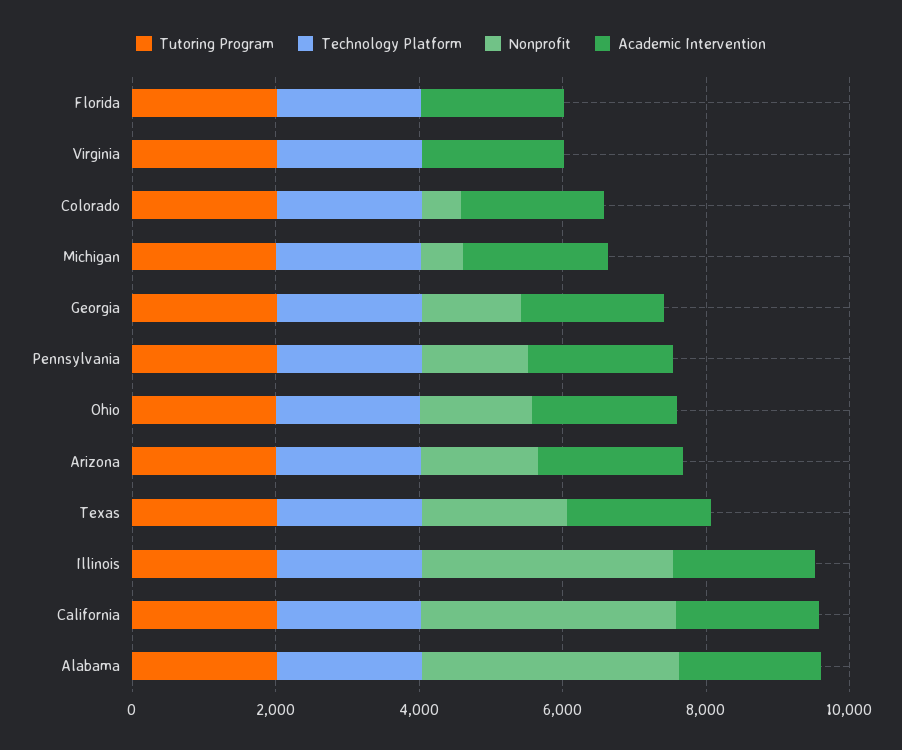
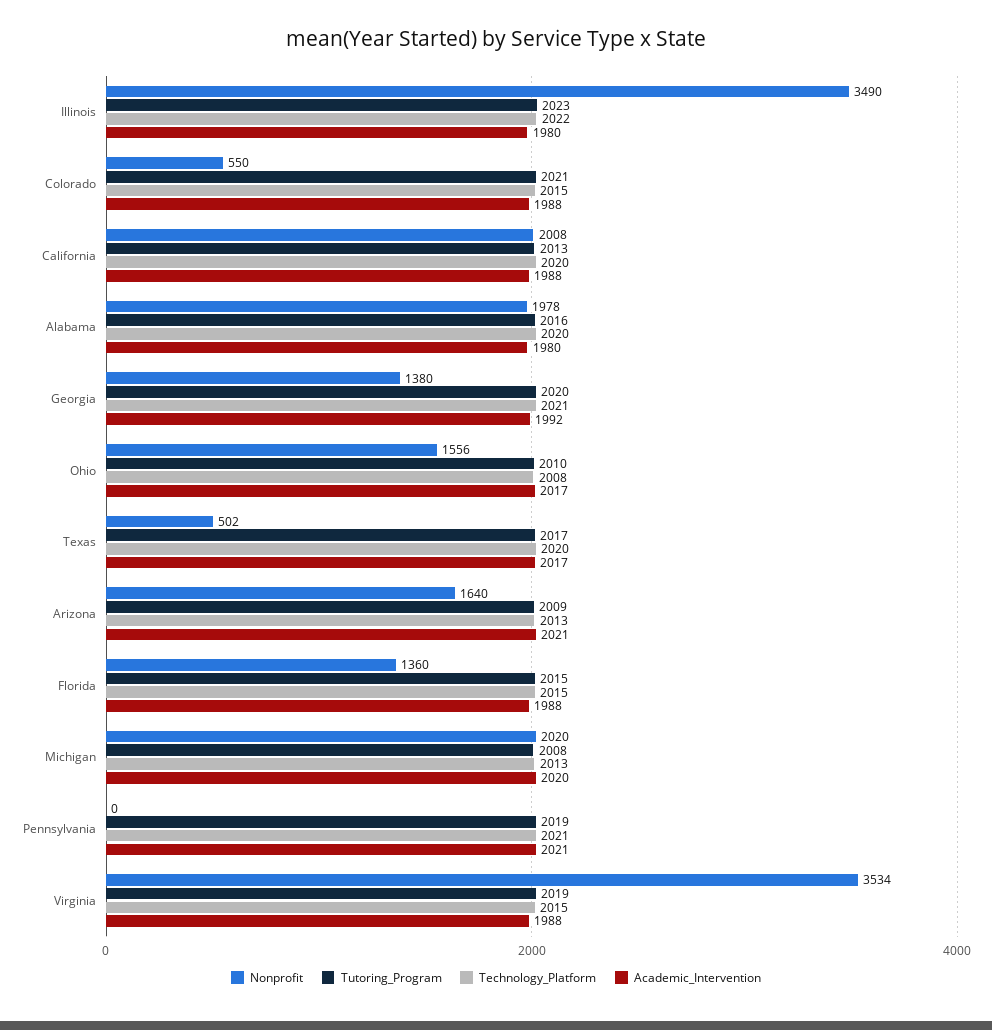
  {
    "Tutoring Program": {
      "Florida": 2015,
      "Virginia": 2019,
      "Colorado": 2021,
      "Michigan": 2008,
      "Georgia": 2020,
      "Pennsylvania": 2019,
      "Ohio": 2010,
      "Arizona": 2009,
      "Texas": 2017,
      "Illinois": 2023,
      "California": 2013,
      "Alabama": 2016
    },
    "Technology Platform": {
      "Florida": 2015,
      "Virginia": 2015,
      "Colorado": 2015,
      "Michigan": 2013,
      "Georgia": 2021,
      "Pennsylvania": 2021,
      "Ohio": 2008,
      "Arizona": 2013,
      "Texas": 2020,
      "Illinois": 2022,
      "California": 2020,
      "Alabama": 2020
    },
    "Nonprofit": {
-     "Florida": 0,
+     "Florida": 1360,
-     "Virginia": 0,
+     "Virginia": 3534,
      "Colorado": 550,
-     "Michigan": 500,
+     "Michigan": 2020,
      "Georgia": 1380,
-     "Pennsylvania": 1500,
+     "Pennsylvania": 0,
      "Ohio": 1556,
      "Arizona": 1640,
-     "Texas": 2000,
+     "Texas": 502,
      "Illinois": 3490,
-     "California": 3500,
+     "California": 2008,
-     "Alabama": 3500
+     "Alabama": 1978
    },
    "Academic Intervention": {
      "Florida": 1988,
      "Virginia": 1988,
      "Colorado": 1988,
      "Michigan": 2020,
      "Georgia": 1992,
      "Pennsylvania": 2021,
      "Ohio": 2017,
      "Arizona": 2021,
      "Texas": 2017,
      "Illinois": 1980,
      "California": 1988,
      "Alabama": 1980
    }
  }

